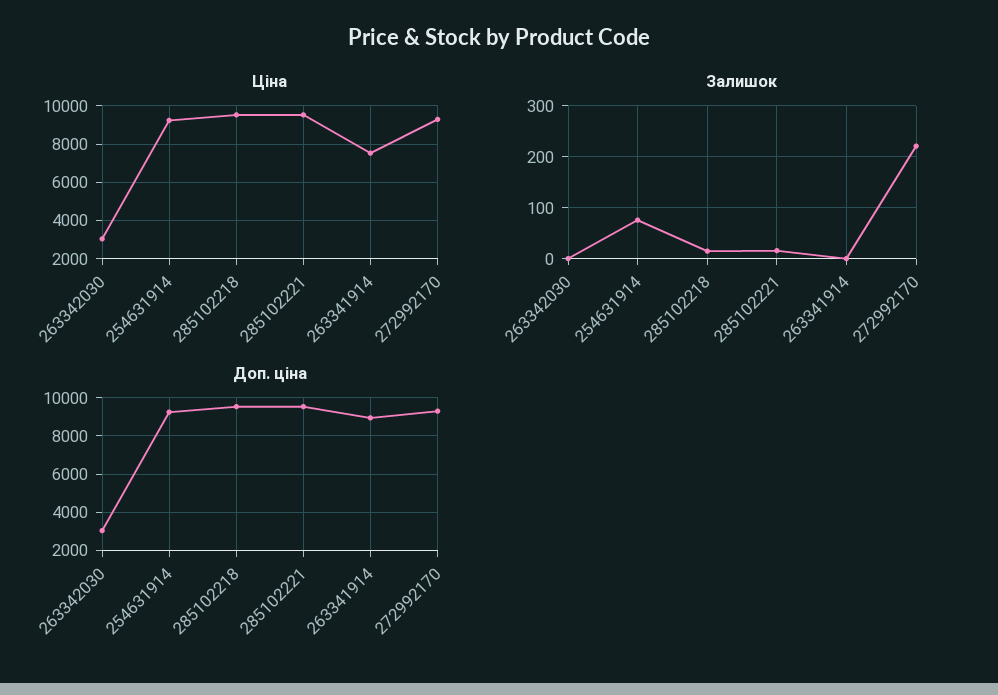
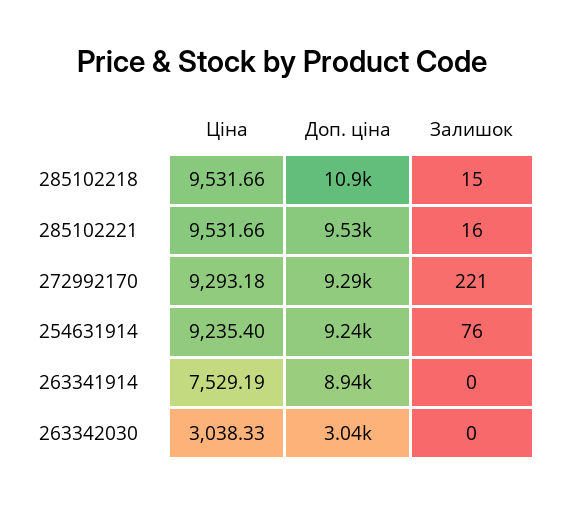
  {
    "Ціна": {
      "263342030": 3038.33,
      "254631914": 9235.4,
      "285102218": 9531.66,
      "285102221": 9531.66,
      "263341914": 7529.19,
      "272992170": 9293.18
    },
    "Залишок": {
      "263342030": 0,
      "254631914": 76,
      "285102218": 15,
      "285102221": 16,
      "263341914": 0,
      "272992170": 221
    },
    "Доп. ціна": {
      "263342030": 3040,
      "254631914": 9240,
-     "285102218": 9500,
+     "285102218": 10900,
      "285102221": 9530,
      "263341914": 8940,
      "272992170": 9290
    }
  }

